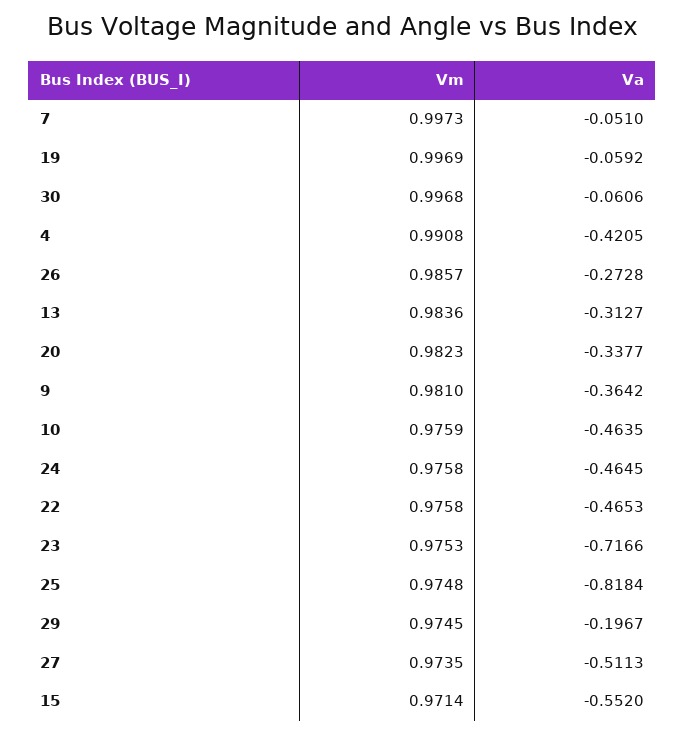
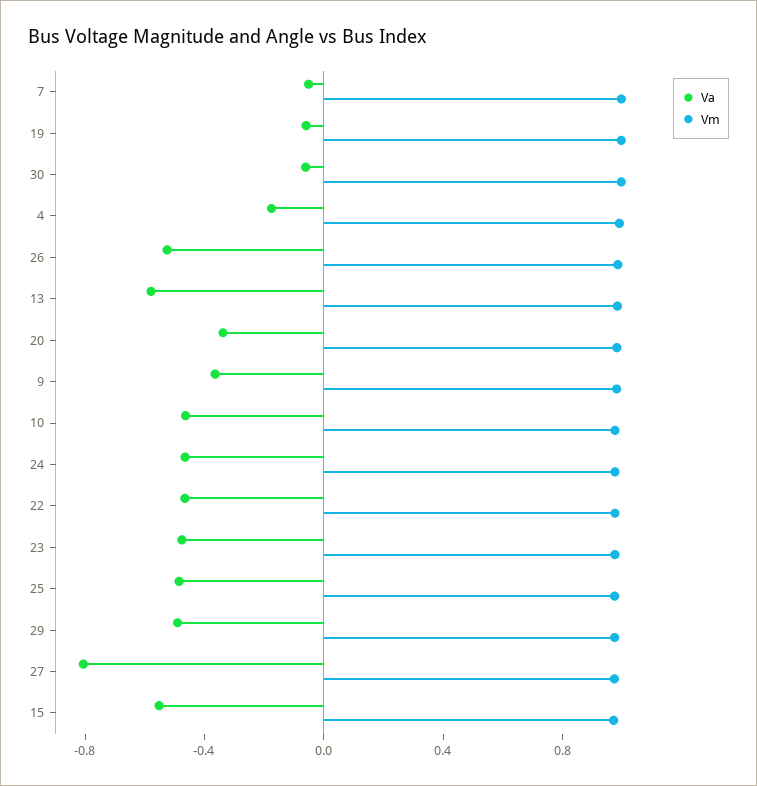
  {
    "Vm": {
      "7": 0.9973,
      "19": 0.9969,
      "30": 0.9968,
      "4": 0.9908,
      "26": 0.9857,
      "13": 0.9836,
      "20": 0.9823,
      "9": 0.981,
      "10": 0.9759,
      "24": 0.9758,
      "22": 0.9758,
      "23": 0.9753,
      "25": 0.9748,
      "29": 0.9745,
      "27": 0.9735,
      "15": 0.9714
    },
    "Va": {
      "7": -0.051,
      "19": -0.0592,
      "30": -0.0606,
-     "4": -0.4205,
+     "4": -0.2,
-     "26": -0.2728,
+     "26": -0.5,
-     "13": -0.3127,
+     "13": -0.6,
      "20": -0.3377,
      "9": -0.3642,
      "10": -0.4635,
      "24": -0.4645,
      "22": -0.4653,
-     "23": -0.7166,
+     "23": -0.5,
-     "25": -0.8184,
+     "25": -0.5,
-     "29": -0.1967,
+     "29": -0.5,
-     "27": -0.5113,
+     "27": -0.8,
      "15": -0.552
    }
  }

